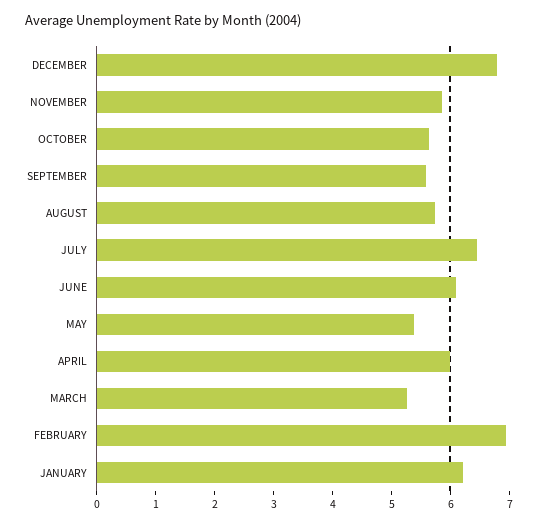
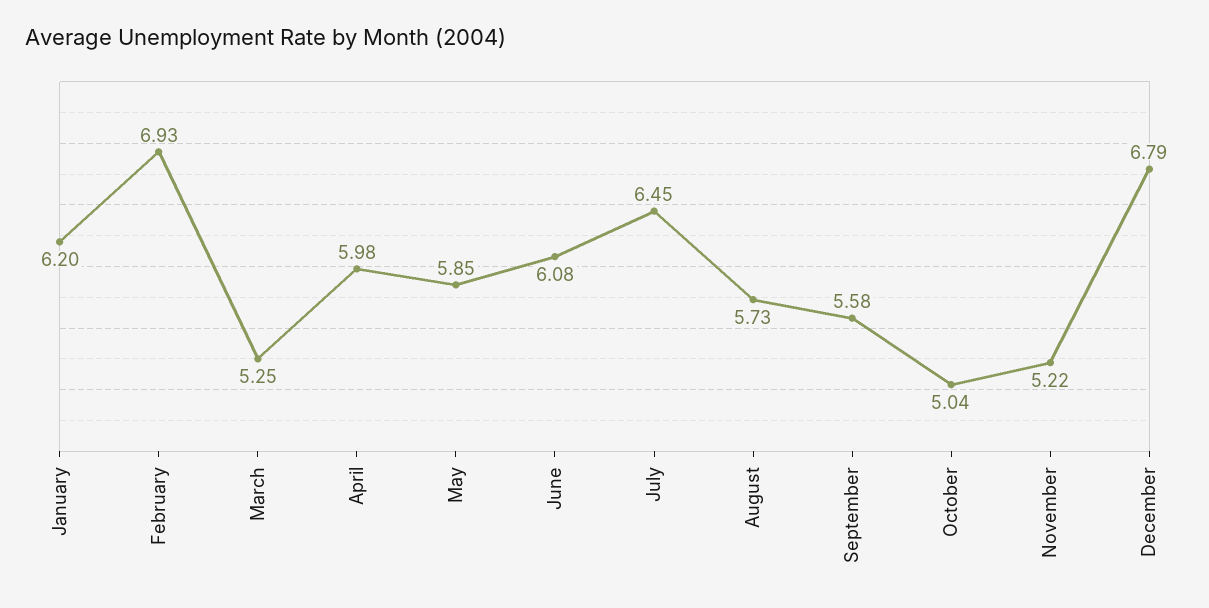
  {
    "DECEMBER": 6.79,
-   "NOVEMBER": 5.8,
+   "NOVEMBER": 5.22,
-   "OCTOBER": 5.6,
+   "OCTOBER": 5.04,
    "SEPTEMBER": 5.58,
    "AUGUST": 5.73,
    "JULY": 6.45,
    "JUNE": 6.08,
-   "MAY": 5.4,
+   "MAY": 5.85,
    "APRIL": 5.98,
    "MARCH": 5.25,
    "FEBRUARY": 6.93,
    "JANUARY": 6.2
  }

